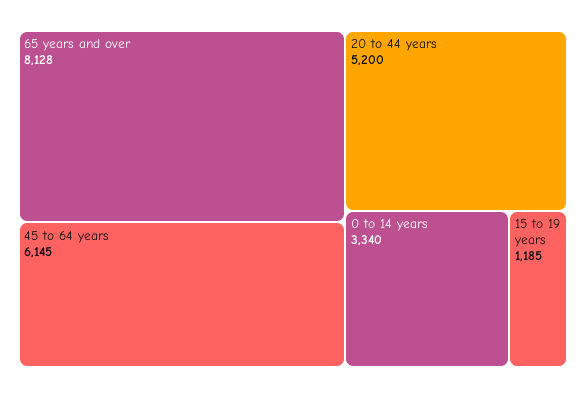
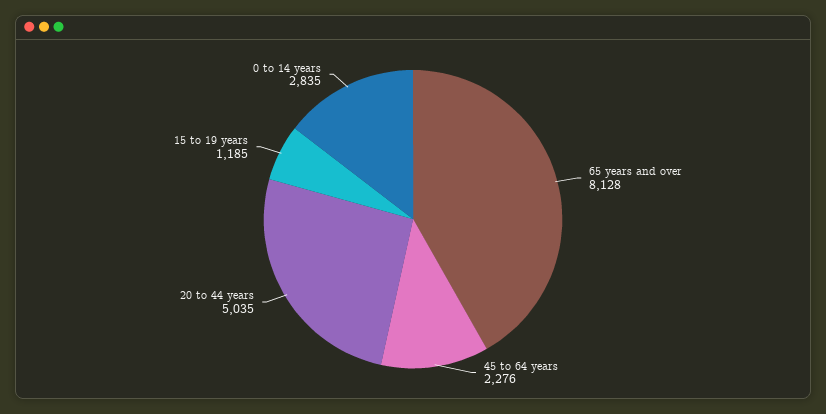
  {
    "65 years and over": 8128,
-   "45 to 64 years": 6145,
+   "45 to 64 years": 2276,
-   "20 to 44 years": 5200,
+   "20 to 44 years": 5035,
-   "0 to 14 years": 3340,
+   "0 to 14 years": 2835,
    "15 to 19 years": 1185
  }

